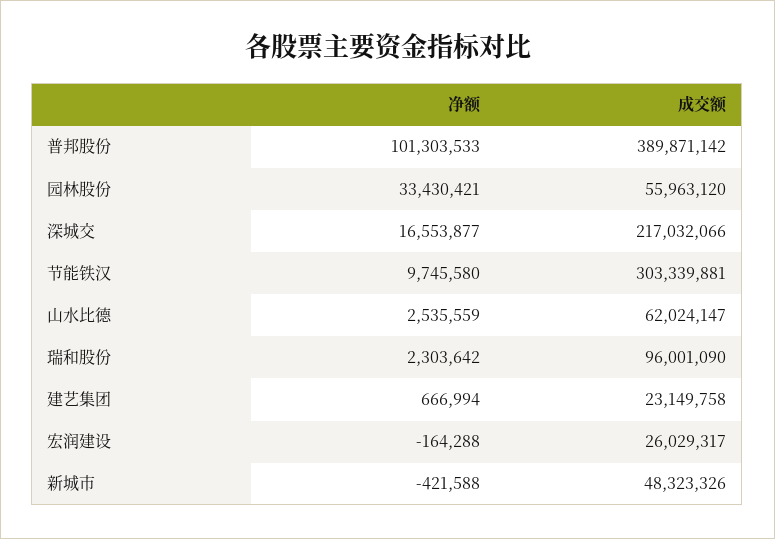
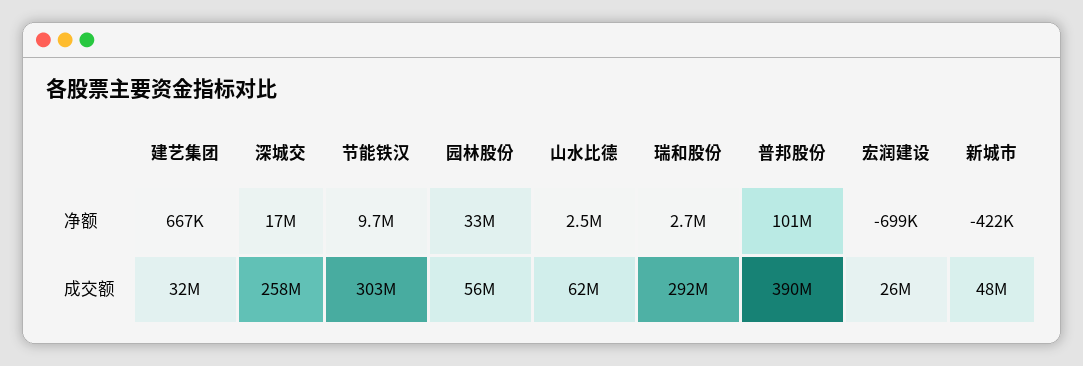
  {
    "净额": {
      "普邦股份": 101303533,
      "园林股份": 33430421,
      "深城交": 16553877,
      "节能铁汉": 9745580,
      "山水比德": 2535559,
-     "瑞和股份": 2303642,
+     "瑞和股份": 2700000,
      "建艺集团": 666994,
-     "宏润建设": -164288,
+     "宏润建设": -699000,
      "新城市": -421588
    },
    "成交额": {
      "普邦股份": 389871142,
      "园林股份": 55963120,
-     "深城交": 217032066,
+     "深城交": 258000000,
      "节能铁汉": 303339881,
      "山水比德": 62024147,
-     "瑞和股份": 96001090,
+     "瑞和股份": 292000000,
-     "建艺集团": 23149758,
+     "建艺集团": 32000000,
      "宏润建设": 26029317,
      "新城市": 48323326
    }
  }

